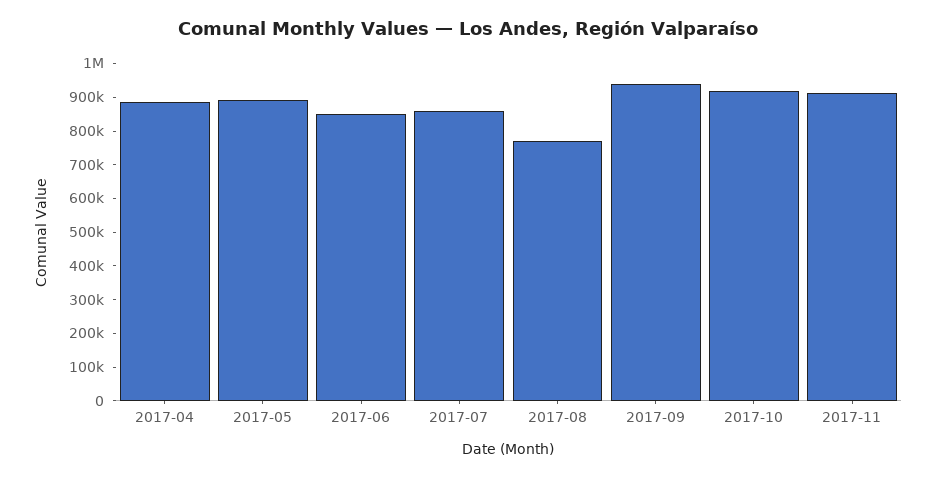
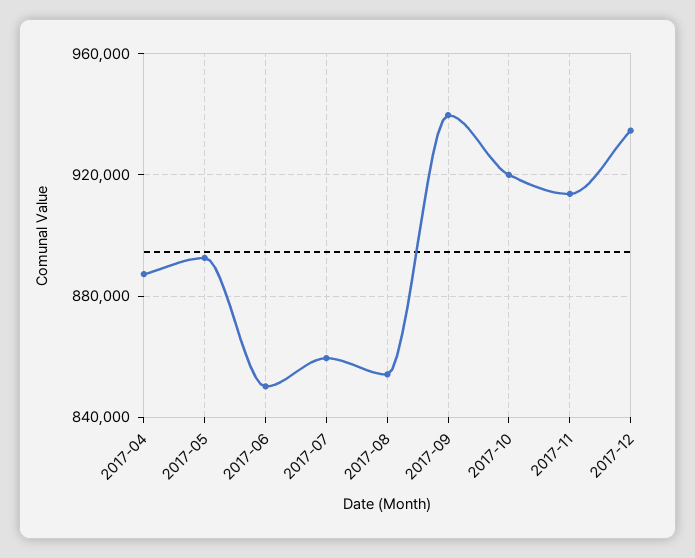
  {
    "2017-04": 885000,
    "2017-05": 895000,
    "2017-06": 850000,
    "2017-07": 860000,
-   "2017-08": 775000,
+   "2017-08": 855000,
    "2017-09": 940000,
    "2017-10": 920000,
-   "2017-11": 915000
+   "2017-11": 915000,
+   "2017-12": 935000
  }

